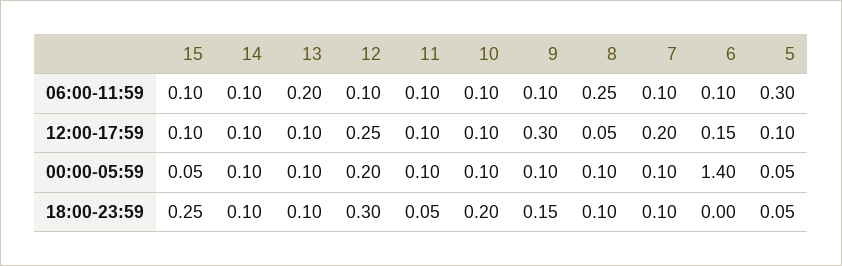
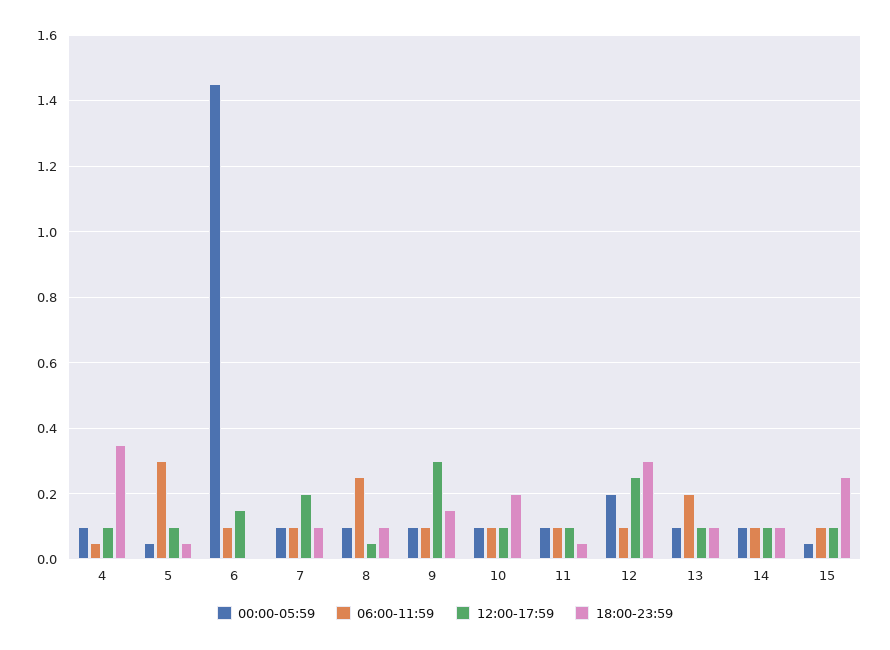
  {
    "06:00-11:59": {
      "15": 0.1,
      "14": 0.1,
      "13": 0.2,
      "12": 0.1,
      "11": 0.1,
      "10": 0.1,
      "9": 0.1,
      "8": 0.25,
      "7": 0.1,
      "6": 0.1,
-     "5": 0.3
+     "5": 0.3,
+     "4": 0.05
    },
    "12:00-17:59": {
      "15": 0.1,
      "14": 0.1,
      "13": 0.1,
      "12": 0.25,
      "11": 0.1,
      "10": 0.1,
      "9": 0.3,
      "8": 0.05,
      "7": 0.2,
      "6": 0.15,
-     "5": 0.1
+     "5": 0.1,
+     "4": 0.1
    },
    "00:00-05:59": {
      "15": 0.05,
      "14": 0.1,
      "13": 0.1,
      "12": 0.2,
      "11": 0.1,
      "10": 0.1,
      "9": 0.1,
      "8": 0.1,
      "7": 0.1,
-     "6": 1.4,
+     "6": 1.45,
-     "5": 0.05
+     "5": 0.05,
+     "4": 0.1
    },
    "18:00-23:59": {
      "15": 0.25,
      "14": 0.1,
      "13": 0.1,
      "12": 0.3,
      "11": 0.05,
      "10": 0.2,
      "9": 0.15,
      "8": 0.1,
      "7": 0.1,
      "6": 0,
-     "5": 0.05
+     "5": 0.05,
+     "4": 0.35
    }
  }

